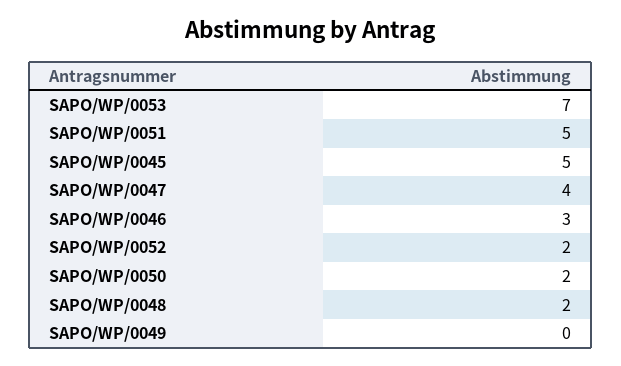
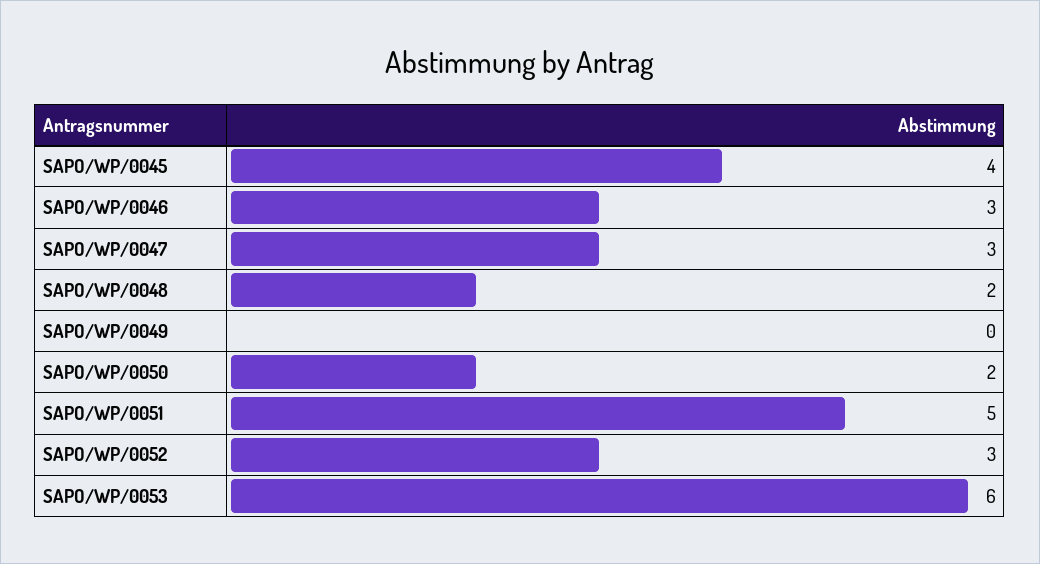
  {
-   "SAPO/WP/0053": 7,
+   "SAPO/WP/0053": 6,
    "SAPO/WP/0051": 5,
-   "SAPO/WP/0045": 5,
+   "SAPO/WP/0045": 4,
-   "SAPO/WP/0047": 4,
+   "SAPO/WP/0047": 3,
    "SAPO/WP/0046": 3,
-   "SAPO/WP/0052": 2,
+   "SAPO/WP/0052": 3,
    "SAPO/WP/0050": 2,
    "SAPO/WP/0048": 2,
    "SAPO/WP/0049": 0
  }

